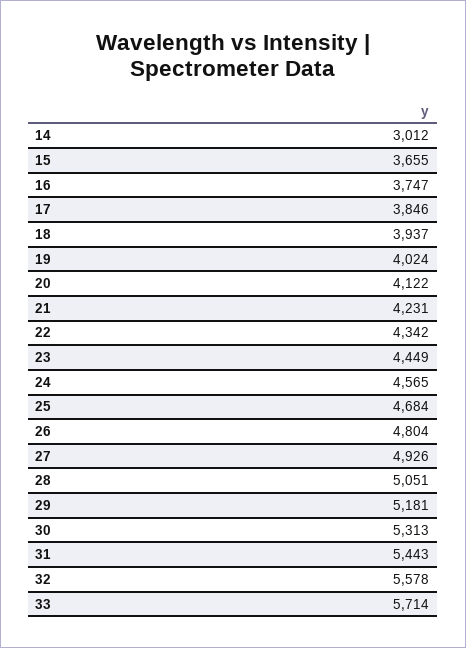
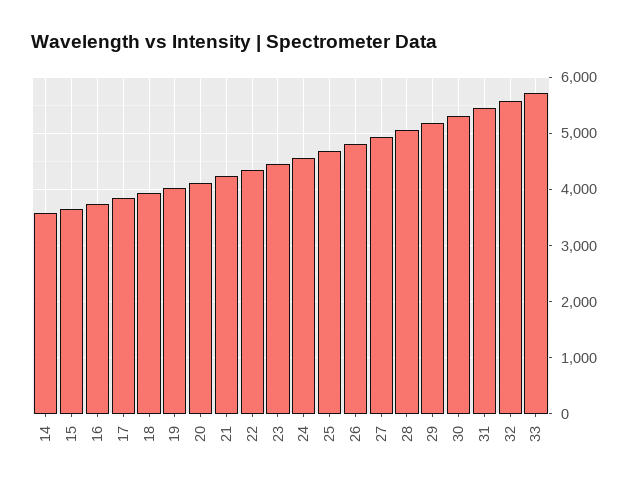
  {
-   "14": 3012,
+   "14": 3600,
    "15": 3655,
    "16": 3747,
    "17": 3846,
    "18": 3937,
    "19": 4024,
    "20": 4122,
    "21": 4231,
    "22": 4342,
    "23": 4449,
    "24": 4565,
    "25": 4684,
    "26": 4804,
    "27": 4926,
    "28": 5051,
    "29": 5181,
    "30": 5313,
    "31": 5443,
    "32": 5578,
    "33": 5714
  }

